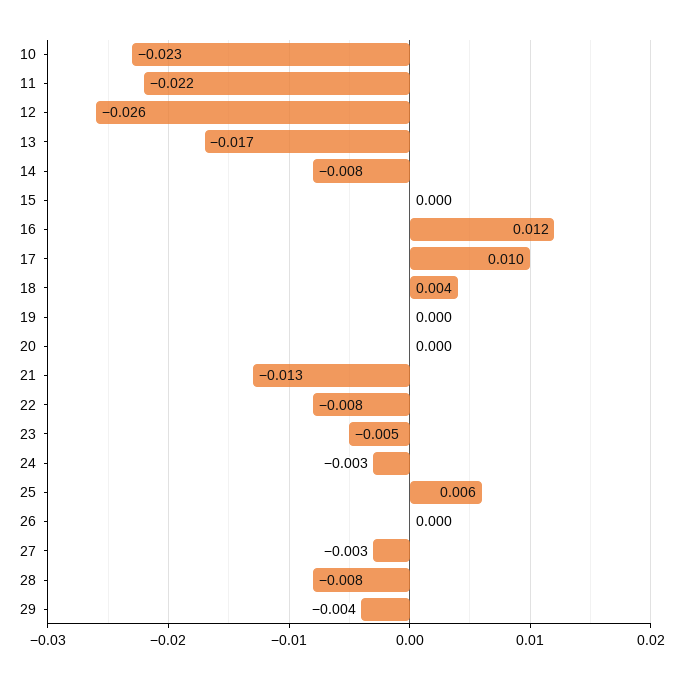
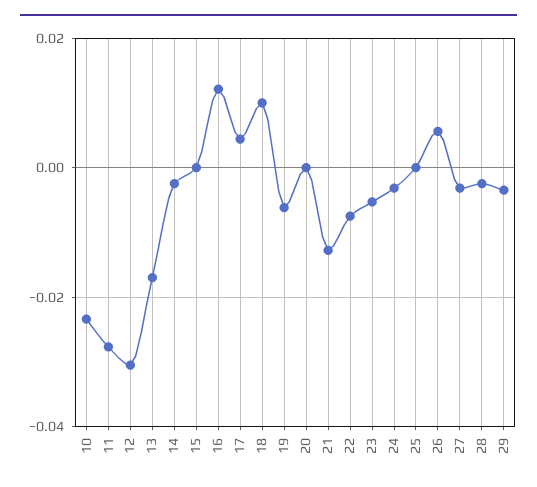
  {
    "10": -0.023,
-   "11": -0.022,
+   "11": -0.028,
-   "12": -0.026,
+   "12": -0.03,
    "13": -0.017,
-   "14": -0.008,
+   "14": -0.002,
    "15": 0,
    "16": 0.012,
-   "17": 0.01,
+   "17": 0.004,
-   "18": 0.004,
+   "18": 0.01,
-   "19": 0,
+   "19": -0.006,
    "20": 0,
    "21": -0.013,
    "22": -0.008,
    "23": -0.005,
    "24": -0.003,
-   "25": 0.006,
+   "25": 0,
-   "26": 0,
+   "26": 0.006,
    "27": -0.003,
-   "28": -0.008,
+   "28": -0.002,
    "29": -0.004
  }

